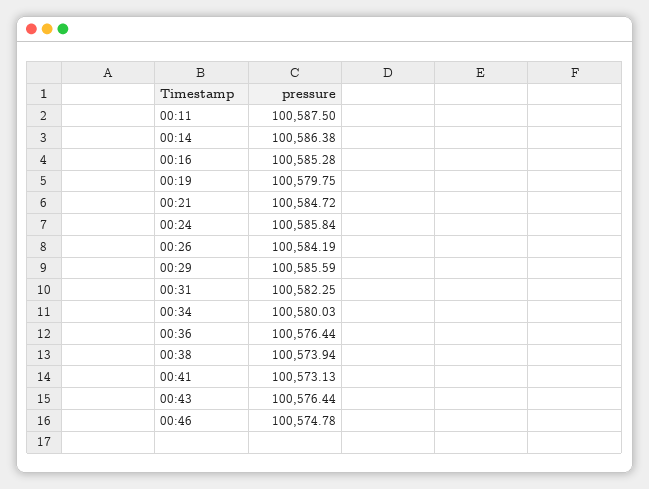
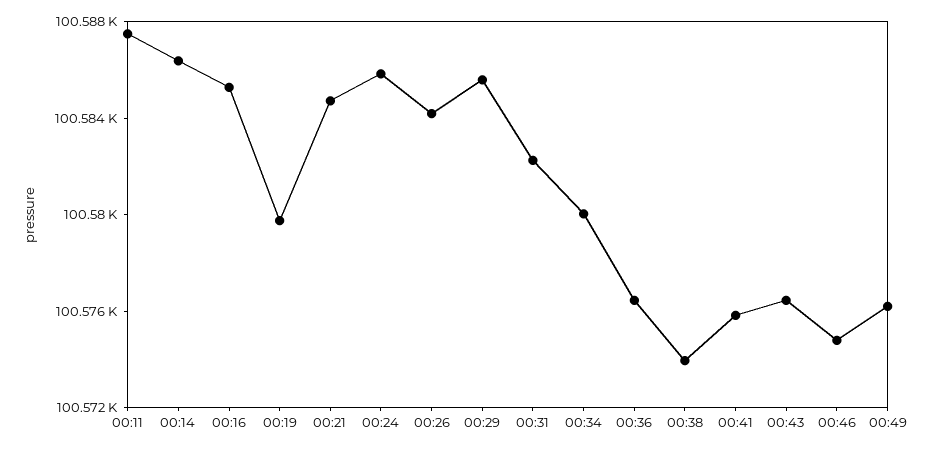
  {
    "00:11": 100587.5,
    "00:14": 100586.38,
    "00:16": 100585.28,
    "00:19": 100579.75,
    "00:21": 100584.72,
    "00:24": 100585.84,
    "00:26": 100584.19,
    "00:29": 100585.59,
    "00:31": 100582.25,
    "00:34": 100580.03,
    "00:36": 100576.44,
    "00:38": 100573.94,
-   "00:41": 100573.13,
+   "00:41": 100576,
    "00:43": 100576.44,
-   "00:46": 100574.78
+   "00:46": 100574.78,
+   "00:49": 100576
  }

